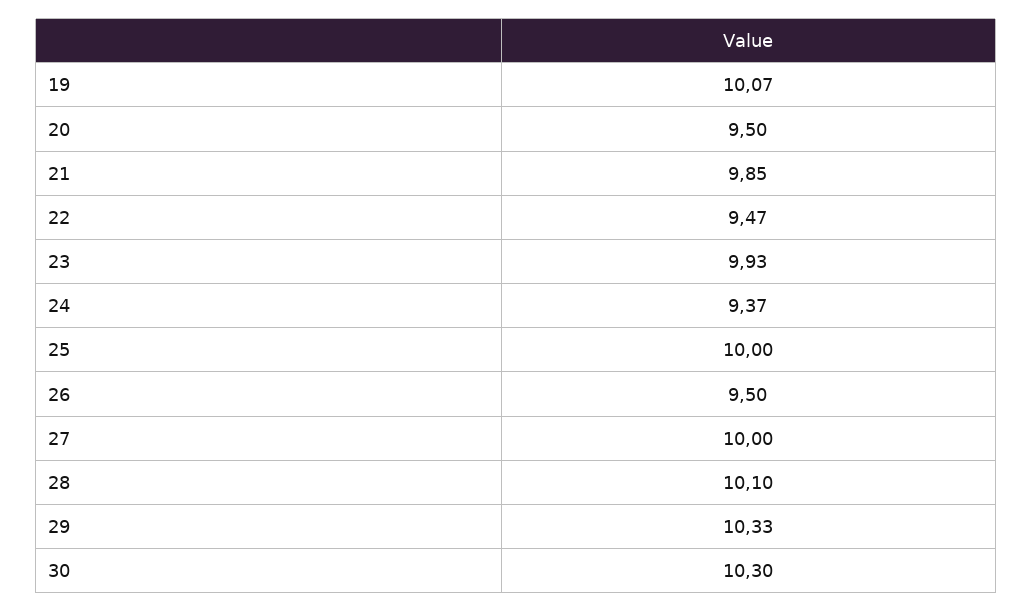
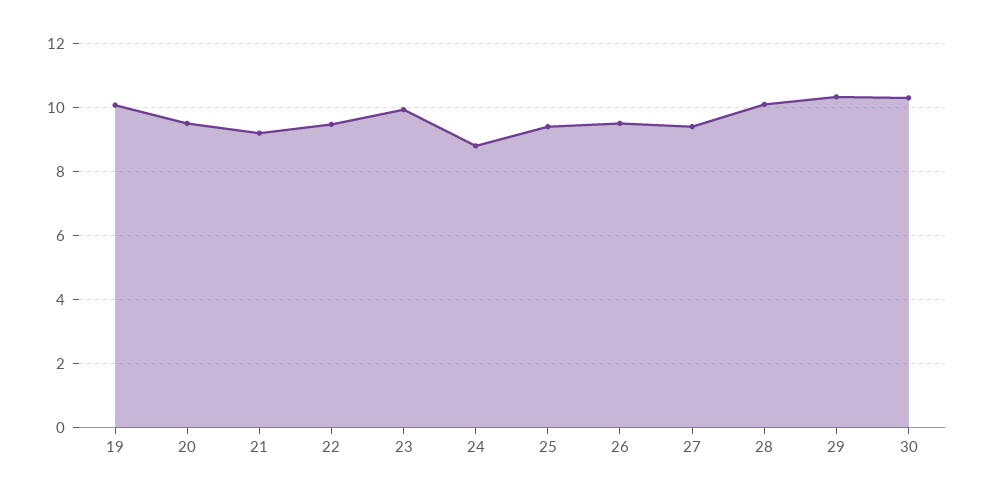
  {
    "19": 10.07,
    "20": 9.5,
-   "21": 9.85,
+   "21": 9.2,
    "22": 9.47,
    "23": 9.93,
-   "24": 9.37,
+   "24": 8.8,
-   "25": 10,
+   "25": 9.4,
    "26": 9.5,
-   "27": 10,
+   "27": 9.4,
    "28": 10.1,
    "29": 10.33,
    "30": 10.3
  }

